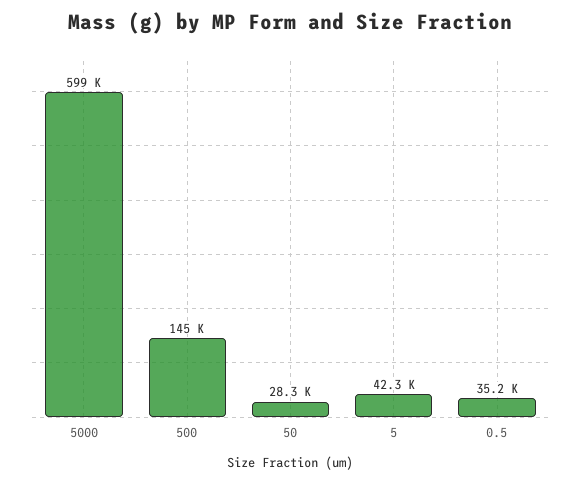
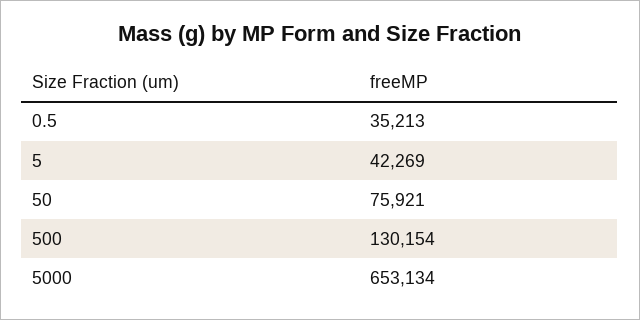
  {
-   "5000": 599000,
+   "5000": 653134,
-   "500": 145000,
+   "500": 130154,
-   "50": 28300,
+   "50": 75921,
    "5": 42269,
    "0.5": 35213
  }

